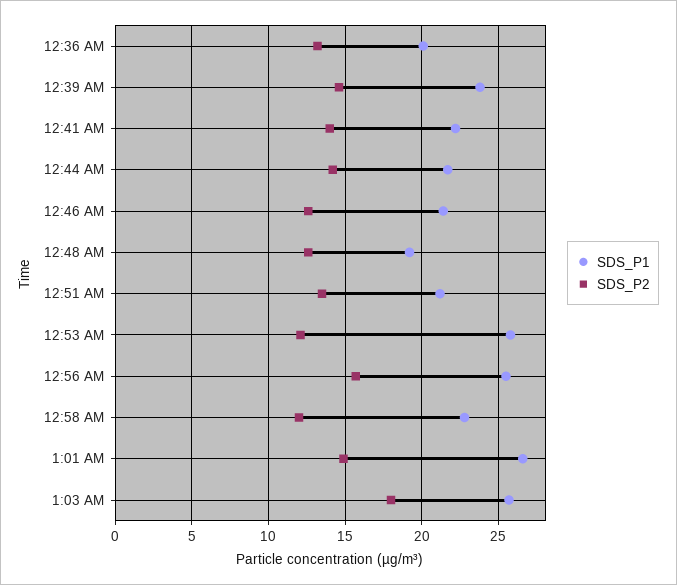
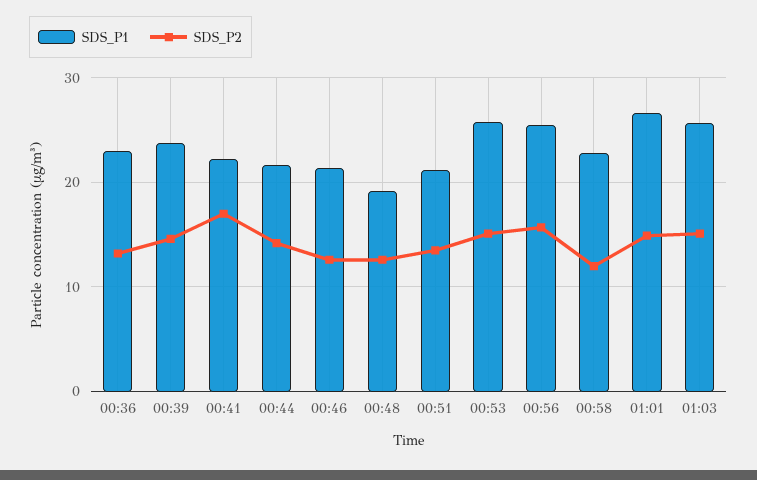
  {
    "SDS_P1": {
-     "12:36 AM": 20,
+     "12:36 AM": 23,
      "12:39 AM": 24,
      "12:41 AM": 22,
      "12:44 AM": 21.5,
      "12:46 AM": 21.5,
      "12:48 AM": 19,
      "12:51 AM": 21,
      "12:53 AM": 26,
      "12:56 AM": 25.5,
      "12:58 AM": 23,
      "1:01 AM": 26.5,
      "1:03 AM": 25.5
    },
    "SDS_P2": {
      "12:36 AM": 13,
      "12:39 AM": 14.5,
-     "12:41 AM": 14,
+     "12:41 AM": 17,
      "12:44 AM": 14,
      "12:46 AM": 12.5,
      "12:48 AM": 12.5,
      "12:51 AM": 13.5,
-     "12:53 AM": 12,
+     "12:53 AM": 15,
      "12:56 AM": 15.5,
      "12:58 AM": 12,
      "1:01 AM": 15,
-     "1:03 AM": 18
+     "1:03 AM": 15
    }
  }

